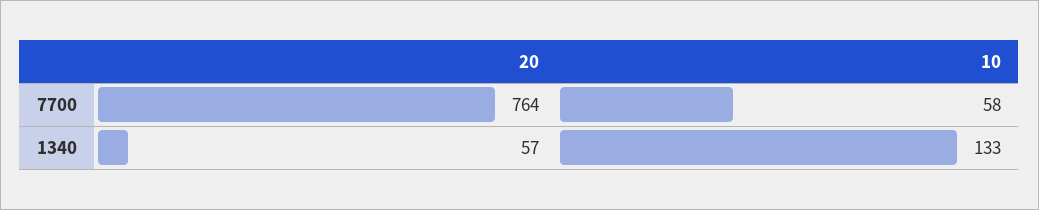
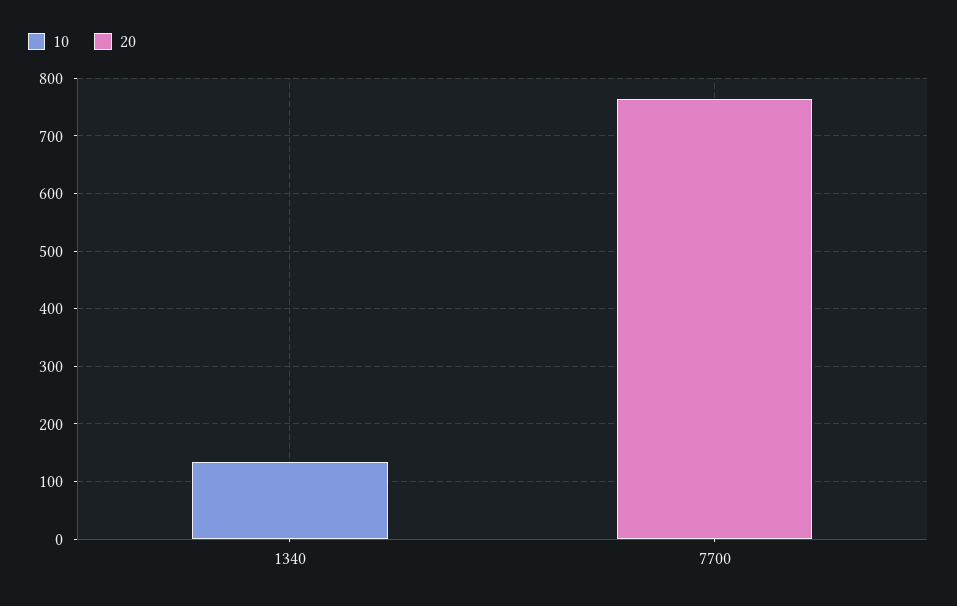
  {
    "20": {
      "7700": 764,
-     "1340": 57
+     "1340": 0
    },
    "10": {
-     "7700": 58,
+     "7700": 0,
      "1340": 133
    }
  }

